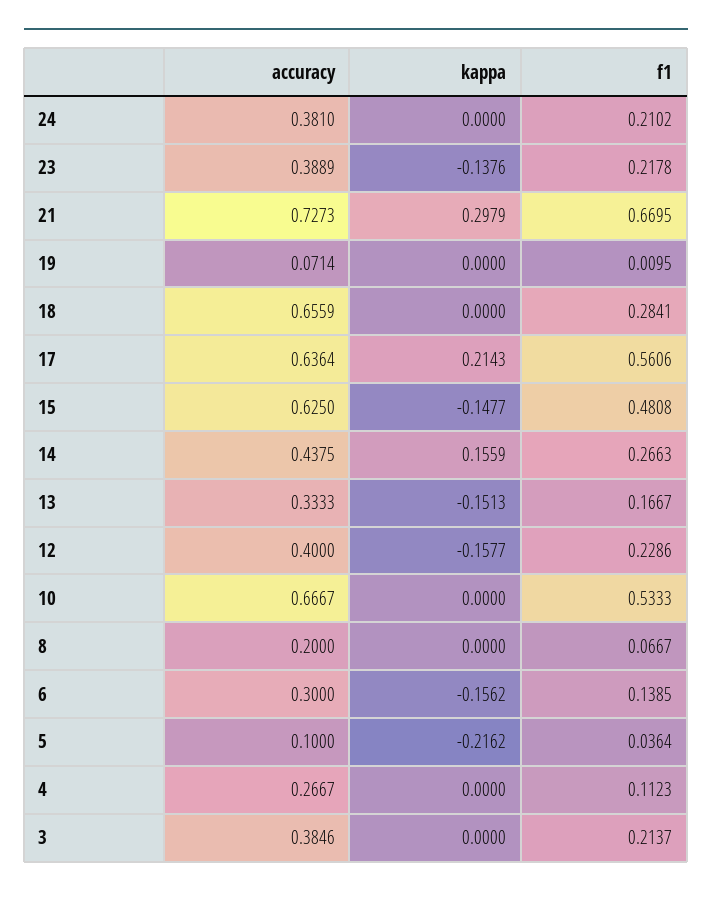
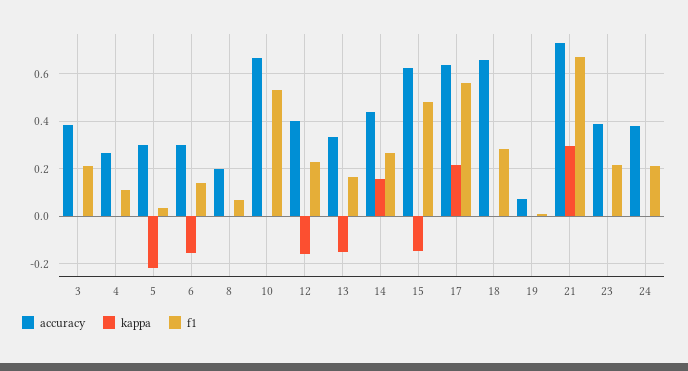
  {
    "accuracy": {
      "24": 0.381,
      "23": 0.3889,
      "21": 0.7273,
      "19": 0.0714,
      "18": 0.6559,
      "17": 0.6364,
      "15": 0.625,
      "14": 0.4375,
      "13": 0.3333,
      "12": 0.4,
      "10": 0.6667,
      "8": 0.2,
      "6": 0.3,
-     "5": 0.1,
+     "5": 0.3,
      "4": 0.2667,
      "3": 0.3846
    },
    "kappa": {
      "24": 0,
-     "23": -0.1376,
+     "23": 0,
      "21": 0.2979,
      "19": 0,
      "18": 0,
      "17": 0.2143,
      "15": -0.1477,
      "14": 0.1559,
      "13": -0.1513,
      "12": -0.1577,
      "10": 0,
      "8": 0,
      "6": -0.1562,
      "5": -0.2162,
      "4": 0,
      "3": 0
    },
    "f1": {
      "24": 0.2102,
      "23": 0.2178,
      "21": 0.6695,
      "19": 0.0095,
      "18": 0.2841,
      "17": 0.5606,
      "15": 0.4808,
      "14": 0.2663,
      "13": 0.1667,
      "12": 0.2286,
      "10": 0.5333,
      "8": 0.0667,
      "6": 0.1385,
      "5": 0.0364,
      "4": 0.1123,
      "3": 0.2137
    }
  }

